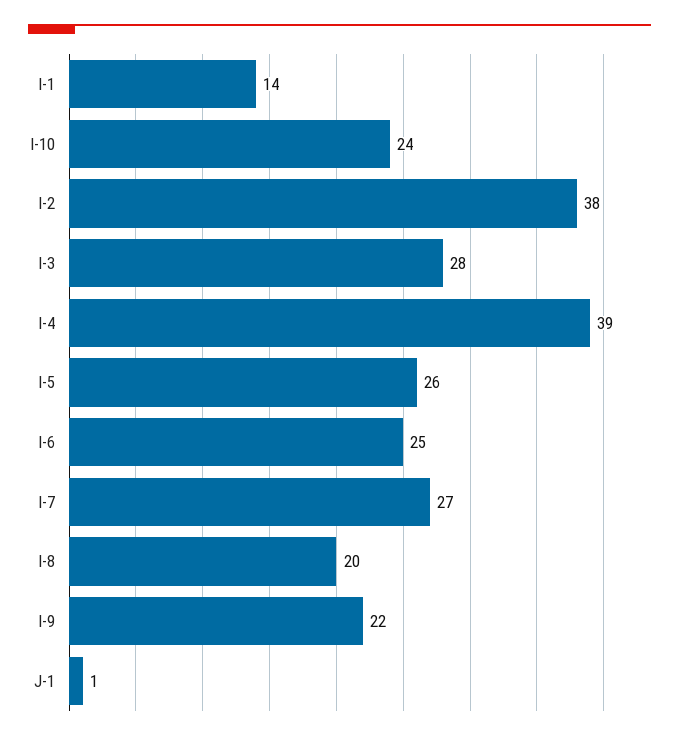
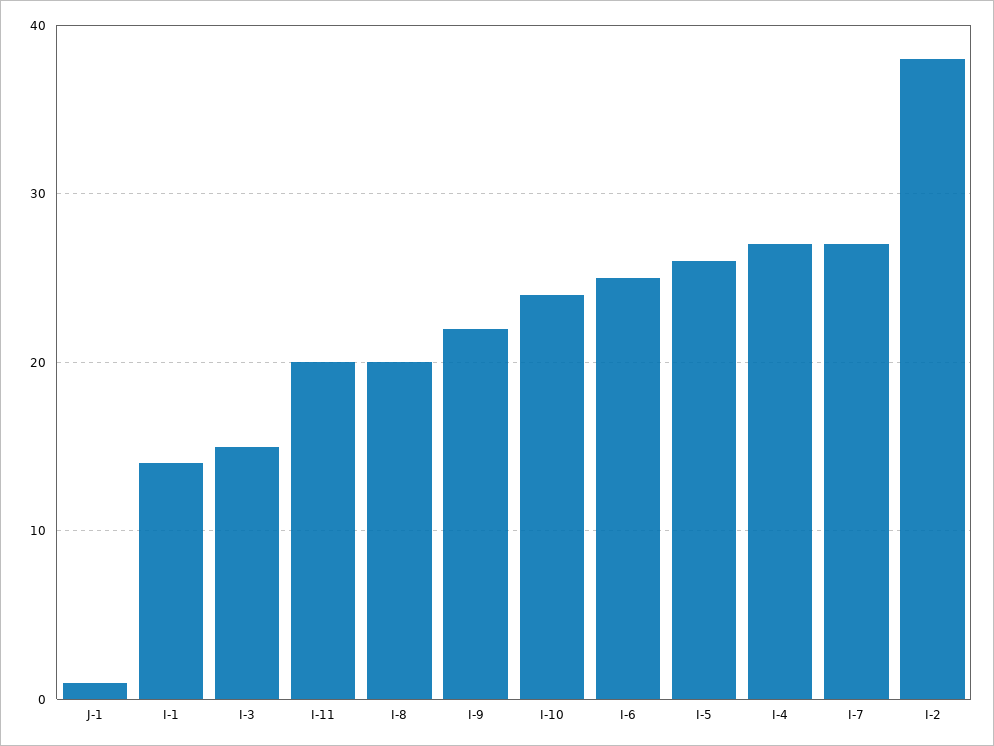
  {
    "I-1": 14,
    "I-10": 24,
    "I-2": 38,
-   "I-3": 28,
+   "I-3": 15,
-   "I-4": 39,
+   "I-4": 27,
    "I-5": 26,
    "I-6": 25,
    "I-7": 27,
    "I-8": 20,
    "I-9": 22,
-   "J-1": 1
+   "J-1": 1,
+   "I-11": 20
  }

